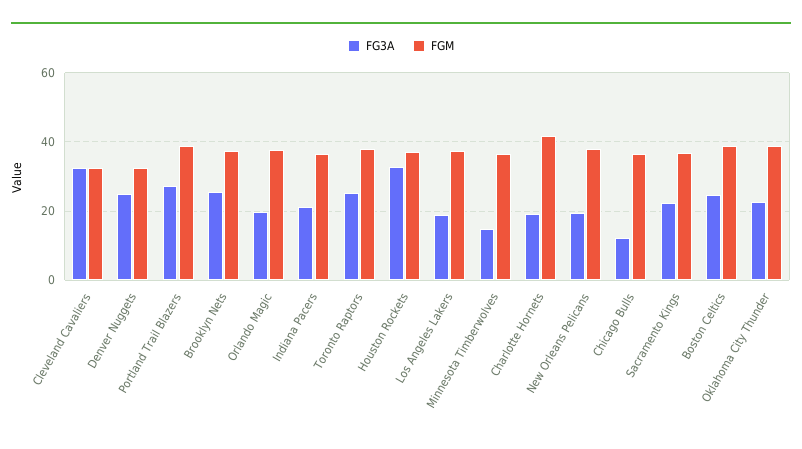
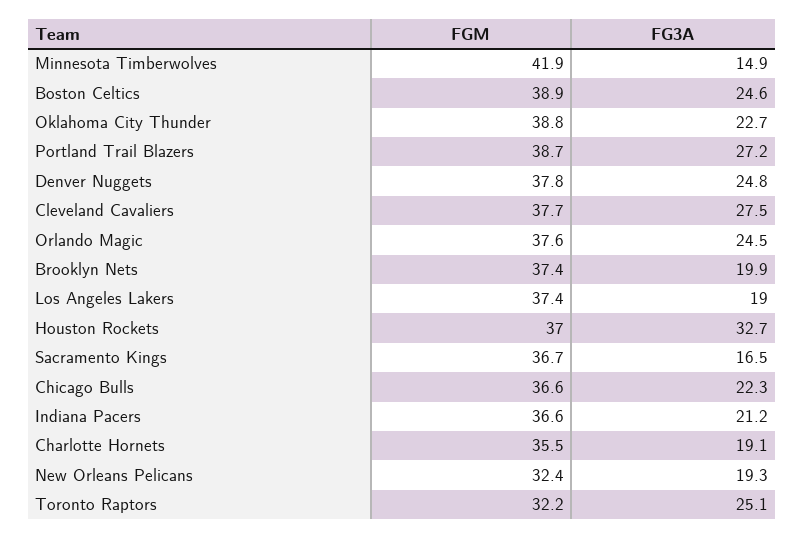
  {
    "FG3A": {
-     "Cleveland Cavaliers": 32,
+     "Cleveland Cavaliers": 27.5,
      "Denver Nuggets": 24.8,
      "Portland Trail Blazers": 27.2,
-     "Brooklyn Nets": 26,
+     "Brooklyn Nets": 19.9,
-     "Orlando Magic": 20,
+     "Orlando Magic": 24.5,
      "Indiana Pacers": 21.2,
      "Toronto Raptors": 25.1,
      "Houston Rockets": 32.7,
      "Los Angeles Lakers": 19,
      "Minnesota Timberwolves": 14.9,
      "Charlotte Hornets": 19.1,
      "New Orleans Pelicans": 19.3,
-     "Chicago Bulls": 12,
+     "Chicago Bulls": 22.3,
-     "Sacramento Kings": 22,
+     "Sacramento Kings": 16.5,
      "Boston Celtics": 24.6,
      "Oklahoma City Thunder": 22.7
    },
    "FGM": {
-     "Cleveland Cavaliers": 32,
+     "Cleveland Cavaliers": 37.7,
-     "Denver Nuggets": 32,
+     "Denver Nuggets": 37.8,
      "Portland Trail Blazers": 38.7,
      "Brooklyn Nets": 37.4,
      "Orlando Magic": 37.6,
      "Indiana Pacers": 36.6,
-     "Toronto Raptors": 38,
+     "Toronto Raptors": 32.2,
      "Houston Rockets": 37,
      "Los Angeles Lakers": 37.4,
-     "Minnesota Timberwolves": 36,
+     "Minnesota Timberwolves": 41.9,
-     "Charlotte Hornets": 42,
+     "Charlotte Hornets": 35.5,
-     "New Orleans Pelicans": 38,
+     "New Orleans Pelicans": 32.4,
      "Chicago Bulls": 36.6,
      "Sacramento Kings": 36.7,
      "Boston Celtics": 38.9,
      "Oklahoma City Thunder": 38.8
    }
  }

